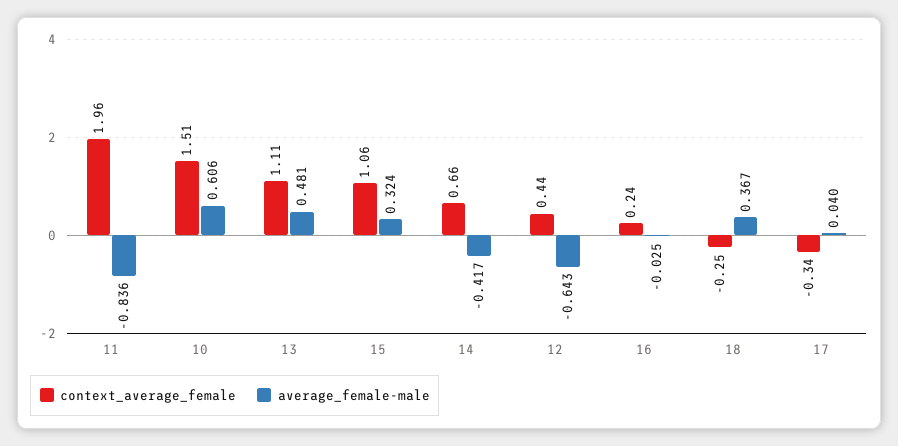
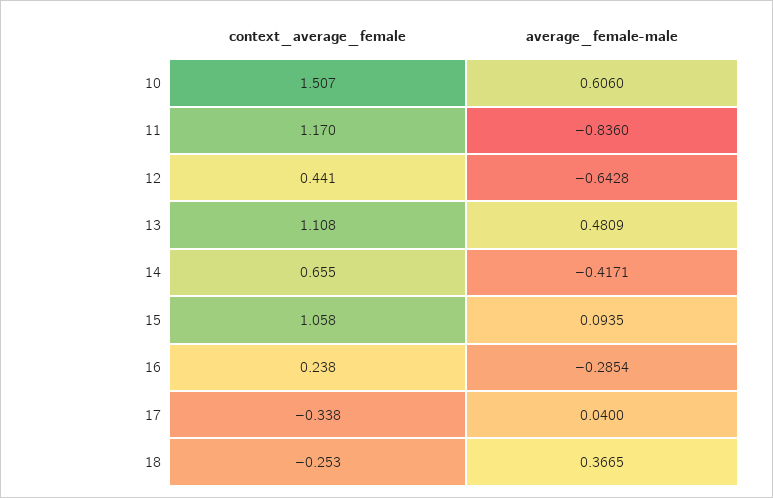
  {
    "context_average_female": {
-     "11": 1.96,
+     "11": 1.17,
      "10": 1.507,
      "13": 1.108,
      "15": 1.058,
      "14": 0.655,
      "12": 0.441,
      "16": 0.238,
      "18": -0.253,
      "17": -0.338
    },
    "average_female-male": {
      "11": -0.836,
      "10": 0.606,
      "13": 0.4809,
-     "15": 0.324,
+     "15": 0.0935,
      "14": -0.4171,
      "12": -0.6428,
-     "16": -0.025,
+     "16": -0.2854,
      "18": 0.3665,
      "17": 0.04
    }
  }

